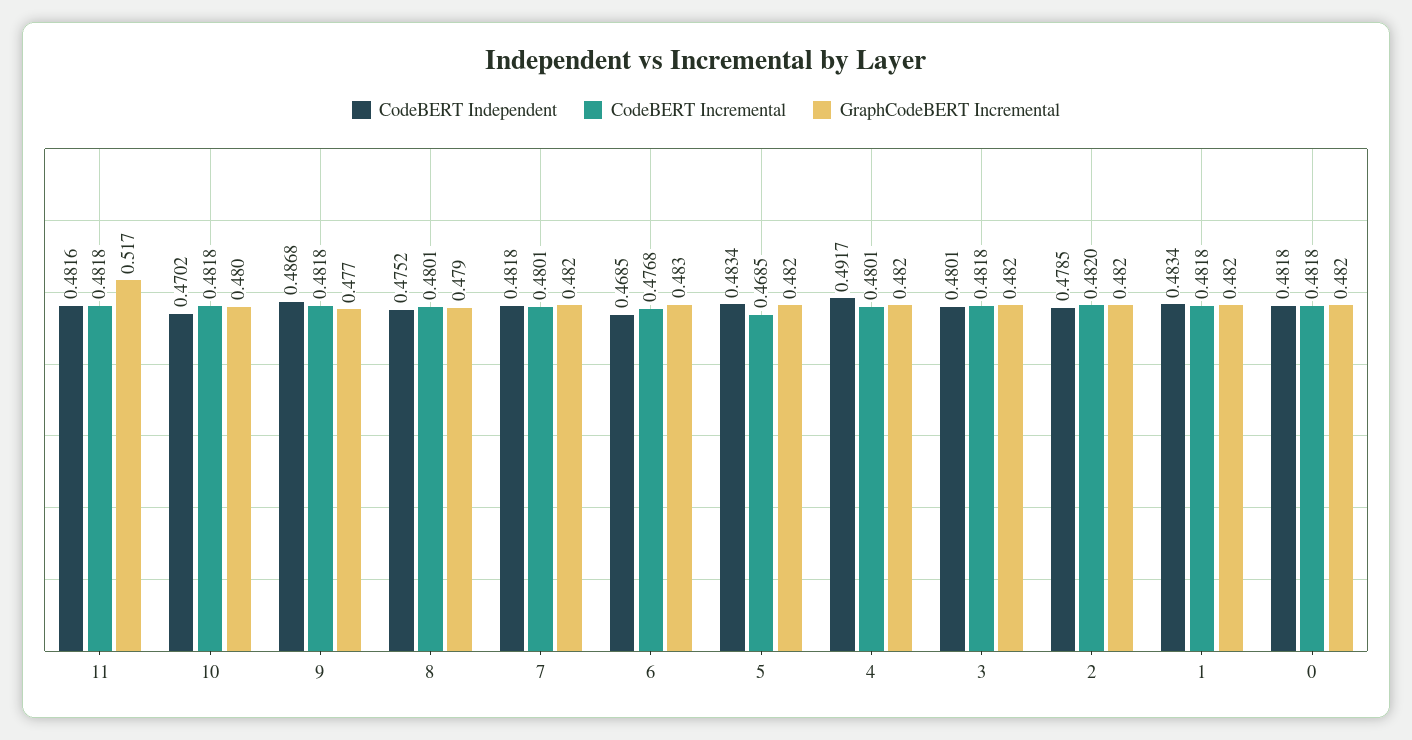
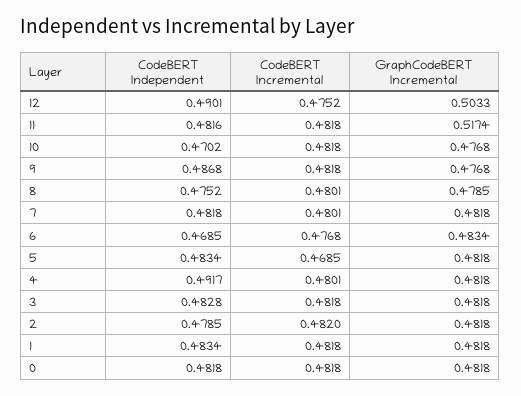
  {
    "CodeBERT Independent": {
      "11": 0.4816,
      "10": 0.4702,
      "9": 0.4868,
      "8": 0.4752,
      "7": 0.4818,
      "6": 0.4685,
      "5": 0.4834,
      "4": 0.4917,
-     "3": 0.4801,
+     "3": 0.4828,
      "2": 0.4785,
      "1": 0.4834,
-     "0": 0.4818
+     "0": 0.4818,
+     "12": 0.4901
    },
    "CodeBERT Incremental": {
      "11": 0.4818,
      "10": 0.4818,
      "9": 0.4818,
      "8": 0.4801,
      "7": 0.4801,
      "6": 0.4768,
      "5": 0.4685,
      "4": 0.4801,
      "3": 0.4818,
      "2": 0.482,
      "1": 0.4818,
-     "0": 0.4818
+     "0": 0.4818,
+     "12": 0.4752
    },
    "GraphCodeBERT Incremental": {
      "11": 0.5174,
-     "10": 0.48,
+     "10": 0.4768,
      "9": 0.4768,
      "8": 0.4785,
      "7": 0.4818,
      "6": 0.4834,
      "5": 0.4818,
      "4": 0.4818,
      "3": 0.4818,
      "2": 0.4818,
      "1": 0.4818,
-     "0": 0.4818
+     "0": 0.4818,
+     "12": 0.5033
    }
  }

